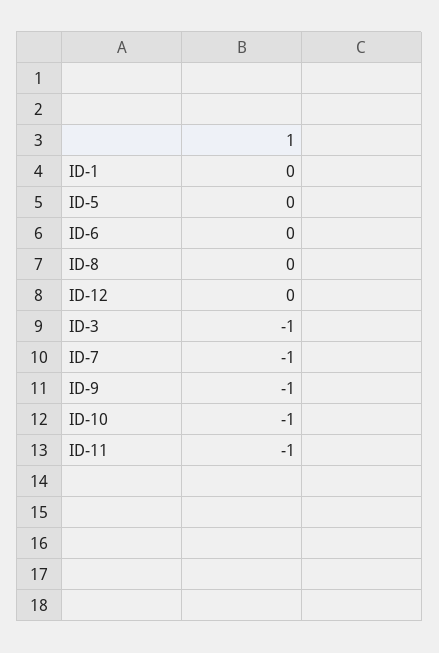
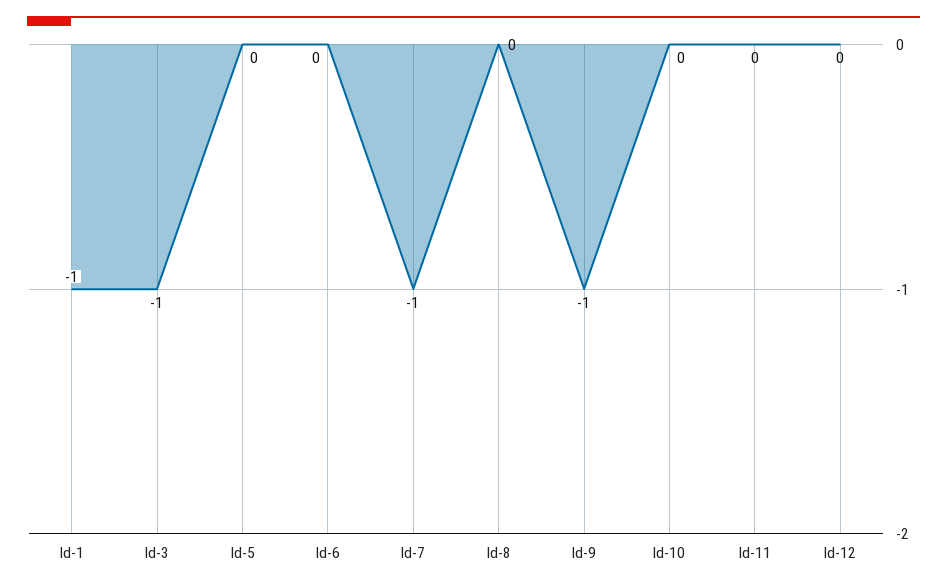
  {
-   "ID-1": 0,
+   "ID-1": -1,
    "ID-5": 0,
    "ID-6": 0,
    "ID-8": 0,
    "ID-12": 0,
    "ID-3": -1,
    "ID-7": -1,
    "ID-9": -1,
-   "ID-10": -1,
+   "ID-10": 0,
-   "ID-11": -1
+   "ID-11": 0
  }

